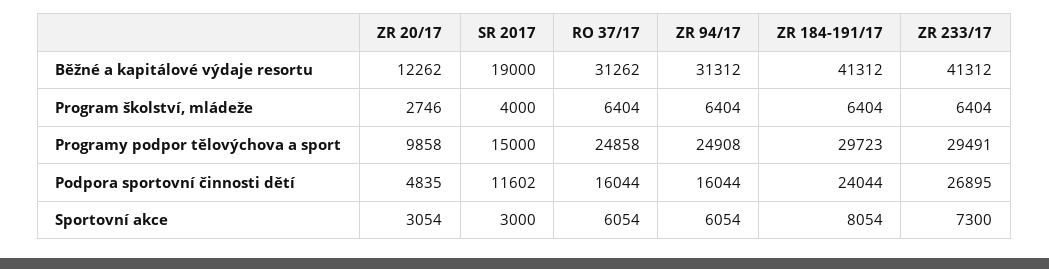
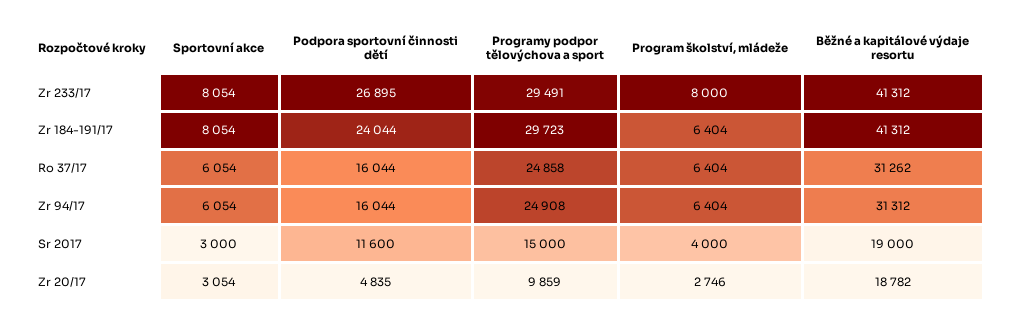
  {
    "ZR 20/17": {
-     "Běžné a kapitálové výdaje resortu": 12262,
+     "Běžné a kapitálové výdaje resortu": 18782,
      "Program školství, mládeže": 2746,
-     "Programy podpor tělovýchova a sport": 9858,
+     "Programy podpor tělovýchova a sport": 9859,
      "Podpora sportovní činnosti dětí": 4835,
      "Sportovní akce": 3054
    },
    "SR 2017": {
      "Běžné a kapitálové výdaje resortu": 19000,
      "Program školství, mládeže": 4000,
      "Programy podpor tělovýchova a sport": 15000,
-     "Podpora sportovní činnosti dětí": 11602,
+     "Podpora sportovní činnosti dětí": 11600,
      "Sportovní akce": 3000
    },
    "RO 37/17": {
      "Běžné a kapitálové výdaje resortu": 31262,
      "Program školství, mládeže": 6404,
      "Programy podpor tělovýchova a sport": 24858,
      "Podpora sportovní činnosti dětí": 16044,
      "Sportovní akce": 6054
    },
    "ZR 94/17": {
      "Běžné a kapitálové výdaje resortu": 31312,
      "Program školství, mládeže": 6404,
      "Programy podpor tělovýchova a sport": 24908,
      "Podpora sportovní činnosti dětí": 16044,
      "Sportovní akce": 6054
    },
    "ZR 184-191/17": {
      "Běžné a kapitálové výdaje resortu": 41312,
      "Program školství, mládeže": 6404,
      "Programy podpor tělovýchova a sport": 29723,
      "Podpora sportovní činnosti dětí": 24044,
      "Sportovní akce": 8054
    },
    "ZR 233/17": {
      "Běžné a kapitálové výdaje resortu": 41312,
-     "Program školství, mládeže": 6404,
+     "Program školství, mládeže": 8000,
      "Programy podpor tělovýchova a sport": 29491,
      "Podpora sportovní činnosti dětí": 26895,
-     "Sportovní akce": 7300
+     "Sportovní akce": 8054
    }
  }

